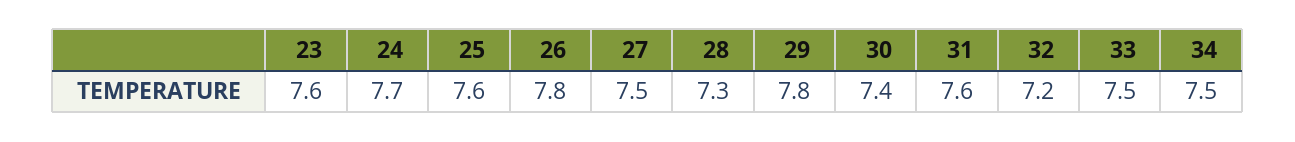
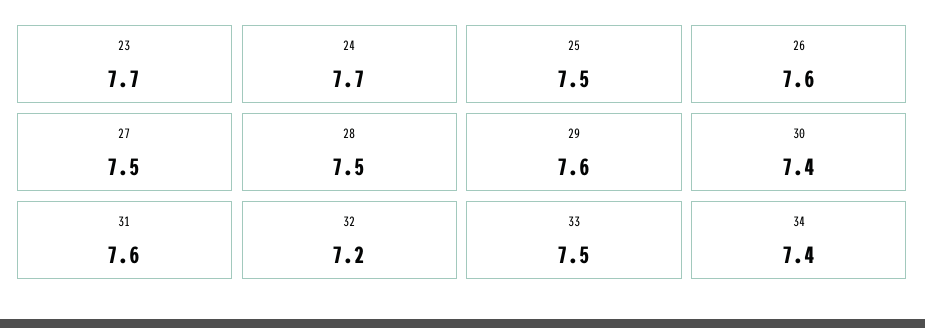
  {
-   "23": 7.6,
+   "23": 7.7,
    "24": 7.7,
-   "25": 7.6,
+   "25": 7.5,
-   "26": 7.8,
+   "26": 7.6,
    "27": 7.5,
-   "28": 7.3,
+   "28": 7.5,
-   "29": 7.8,
+   "29": 7.6,
    "30": 7.4,
    "31": 7.6,
    "32": 7.2,
    "33": 7.5,
-   "34": 7.5
+   "34": 7.4
  }

